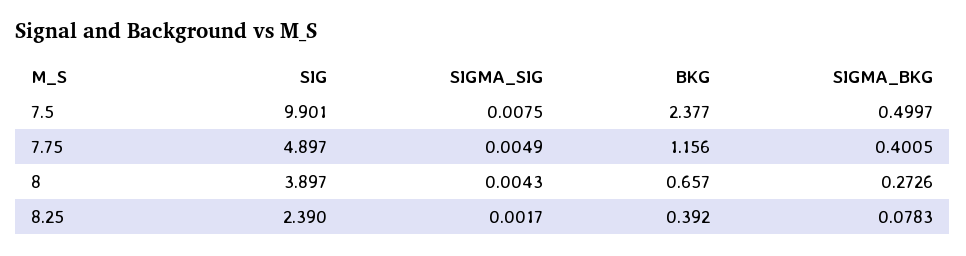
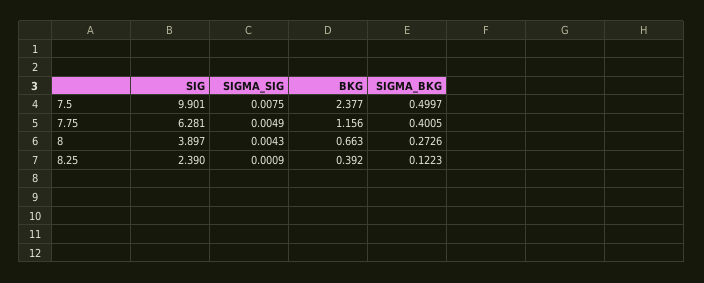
  {
    "SIG": {
      "7.5": 9.901,
-     "7.75": 4.897,
+     "7.75": 6.281,
      "8": 3.897,
      "8.25": 2.39
    },
    "SIGMA_SIG": {
      "7.5": 0.0075,
      "7.75": 0.0049,
      "8": 0.0043,
-     "8.25": 0.0017
+     "8.25": 0.0009
    },
    "BKG": {
      "7.5": 2.377,
      "7.75": 1.156,
-     "8": 0.657,
+     "8": 0.663,
      "8.25": 0.392
    },
    "SIGMA_BKG": {
      "7.5": 0.4997,
      "7.75": 0.4005,
      "8": 0.2726,
-     "8.25": 0.0783
+     "8.25": 0.1223
    }
  }

